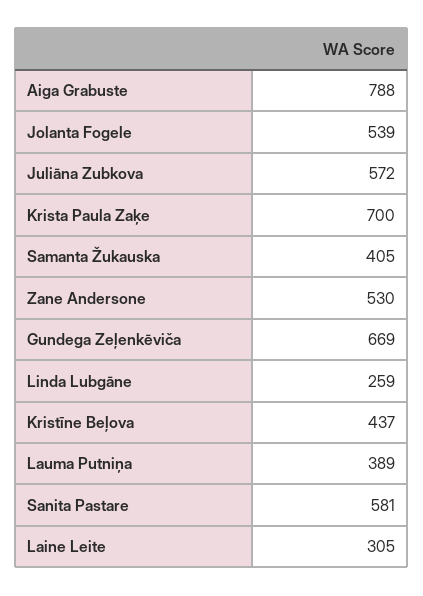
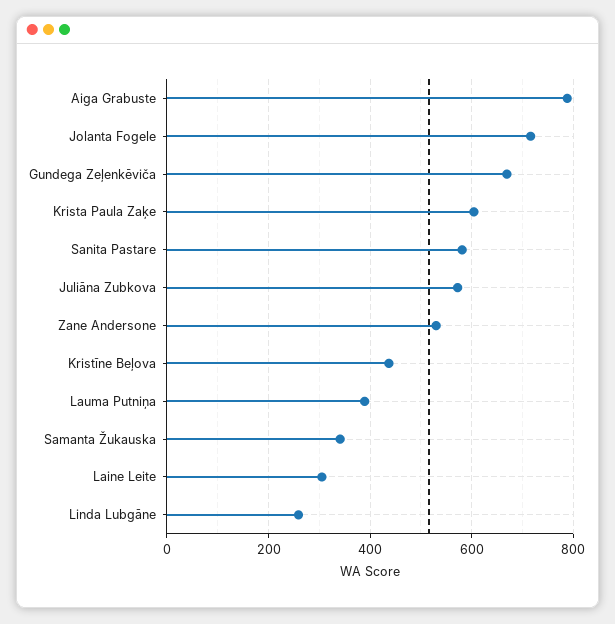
  {
    "Aiga Grabuste": 788,
-   "Jolanta Fogele": 539,
+   "Jolanta Fogele": 720,
    "Juliāna Zubkova": 572,
-   "Krista Paula Zaķe": 700,
+   "Krista Paula Zaķe": 600,
-   "Samanta Žukauska": 405,
+   "Samanta Žukauska": 340,
    "Zane Andersone": 530,
    "Gundega Zeļenkēviča": 669,
    "Linda Lubgāne": 259,
    "Kristīne Beļova": 437,
    "Lauma Putniņa": 389,
    "Sanita Pastare": 581,
    "Laine Leite": 305
  }

